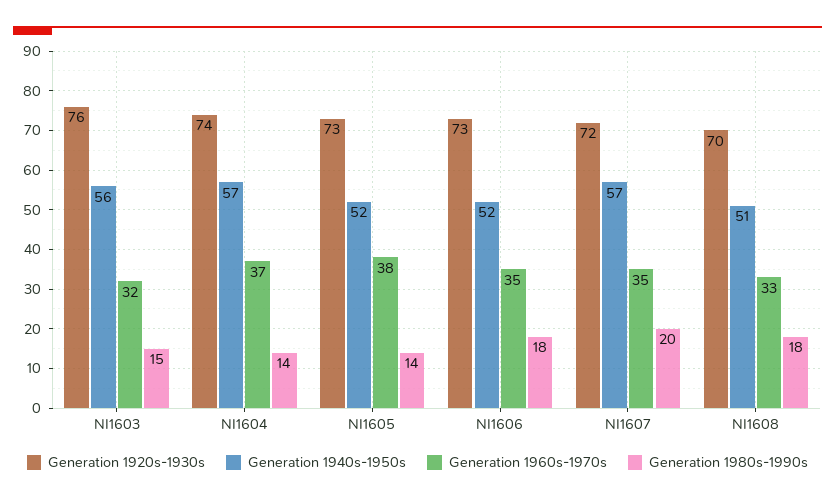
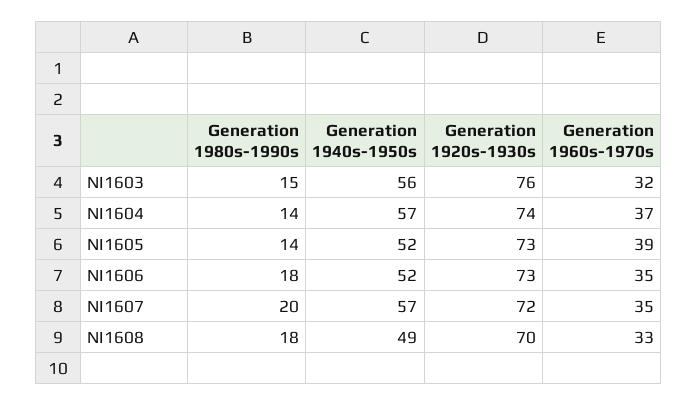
  {
    "Generation 1920s-1930s": {
      "NI1603": 76,
      "NI1604": 74,
      "NI1605": 73,
      "NI1606": 73,
      "NI1607": 72,
      "NI1608": 70
    },
    "Generation 1940s-1950s": {
      "NI1603": 56,
      "NI1604": 57,
      "NI1605": 52,
      "NI1606": 52,
      "NI1607": 57,
-     "NI1608": 51
+     "NI1608": 49
    },
    "Generation 1960s-1970s": {
      "NI1603": 32,
      "NI1604": 37,
-     "NI1605": 38,
+     "NI1605": 39,
      "NI1606": 35,
      "NI1607": 35,
      "NI1608": 33
    },
    "Generation 1980s-1990s": {
      "NI1603": 15,
      "NI1604": 14,
      "NI1605": 14,
      "NI1606": 18,
      "NI1607": 20,
      "NI1608": 18
    }
  }

